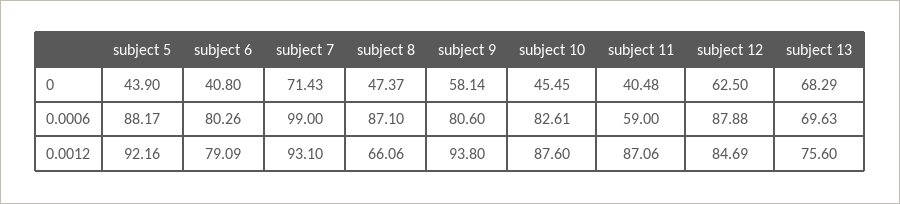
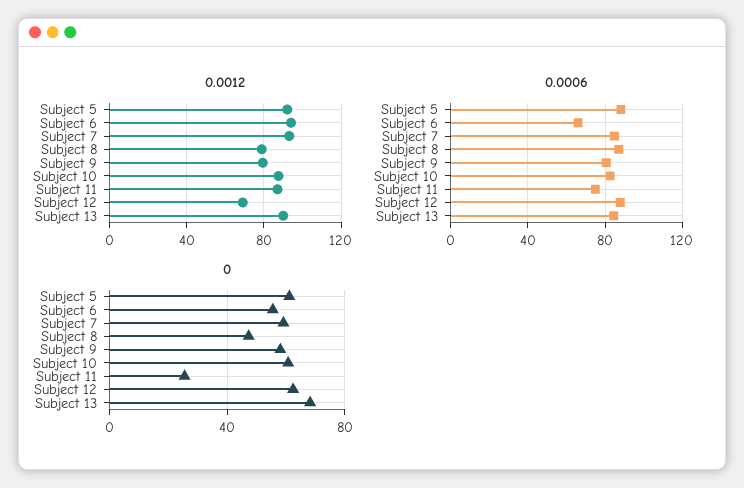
  {
    "0": {
-     "subject 5": 43.9,
+     "subject 5": 60,
-     "subject 6": 40.8,
+     "subject 6": 55,
-     "subject 7": 71.43,
+     "subject 7": 60,
      "subject 8": 47.37,
      "subject 9": 58.14,
-     "subject 10": 45.45,
+     "subject 10": 60,
-     "subject 11": 40.48,
+     "subject 11": 25,
      "subject 12": 62.5,
      "subject 13": 68.29
    },
    "0.0006": {
      "subject 5": 88.17,
-     "subject 6": 80.26,
+     "subject 6": 65,
-     "subject 7": 99,
+     "subject 7": 85,
      "subject 8": 87.1,
      "subject 9": 80.6,
      "subject 10": 82.61,
-     "subject 11": 59,
+     "subject 11": 75,
      "subject 12": 87.88,
-     "subject 13": 69.63
+     "subject 13": 85
    },
    "0.0012": {
      "subject 5": 92.16,
-     "subject 6": 79.09,
+     "subject 6": 95,
      "subject 7": 93.1,
-     "subject 8": 66.06,
+     "subject 8": 80,
-     "subject 9": 93.8,
+     "subject 9": 80,
      "subject 10": 87.6,
      "subject 11": 87.06,
-     "subject 12": 84.69,
+     "subject 12": 70,
-     "subject 13": 75.6
+     "subject 13": 90
    }
  }

